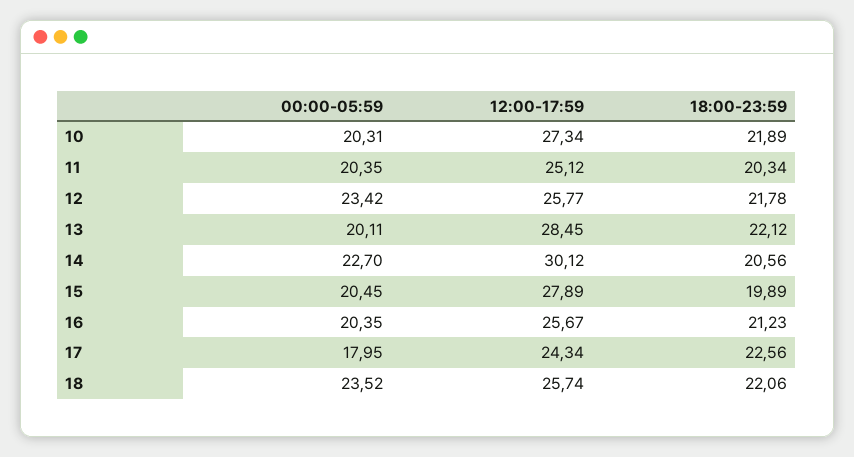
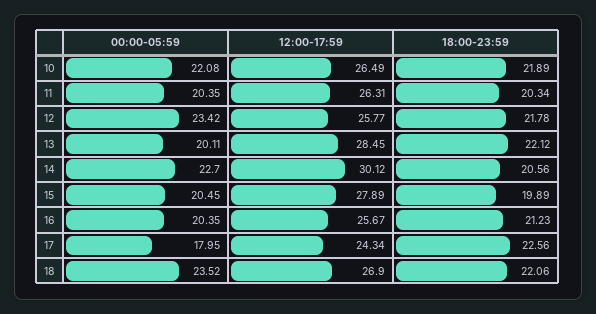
  {
    "00:00-05:59": {
-     "10": 20.31,
+     "10": 22.08,
      "11": 20.35,
      "12": 23.42,
      "13": 20.11,
      "14": 22.7,
      "15": 20.45,
      "16": 20.35,
      "17": 17.95,
      "18": 23.52
    },
    "12:00-17:59": {
-     "10": 27.34,
+     "10": 26.49,
-     "11": 25.12,
+     "11": 26.31,
      "12": 25.77,
      "13": 28.45,
      "14": 30.12,
      "15": 27.89,
      "16": 25.67,
      "17": 24.34,
-     "18": 25.74
+     "18": 26.9
    },
    "18:00-23:59": {
      "10": 21.89,
      "11": 20.34,
      "12": 21.78,
      "13": 22.12,
      "14": 20.56,
      "15": 19.89,
      "16": 21.23,
      "17": 22.56,
      "18": 22.06
    }
  }

